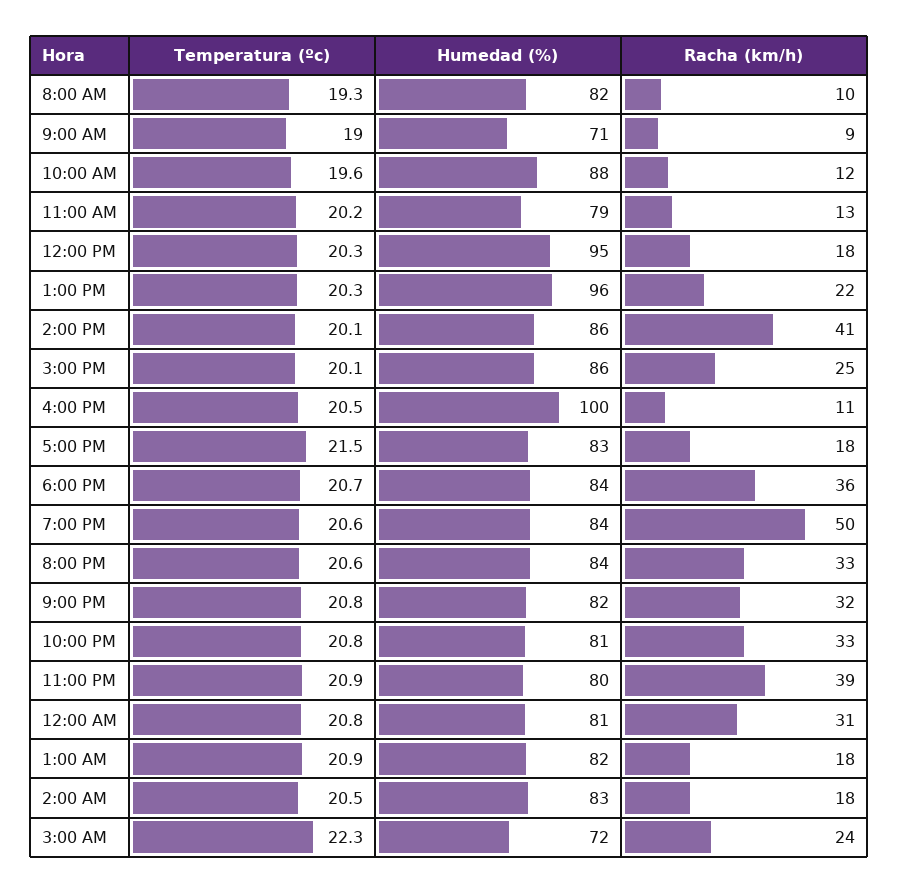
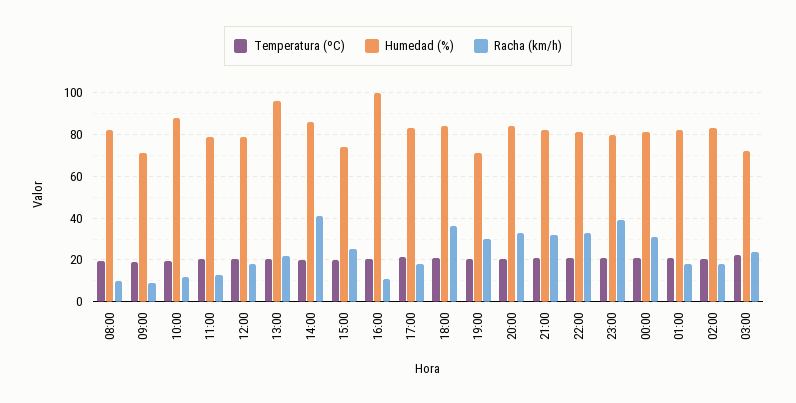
  {
    "Temperatura (ºc)": {
      "8:00 AM": 19.3,
      "9:00 AM": 19,
      "10:00 AM": 19.6,
      "11:00 AM": 20.2,
      "12:00 PM": 20.3,
      "1:00 PM": 20.3,
      "2:00 PM": 20.1,
      "3:00 PM": 20.1,
      "4:00 PM": 20.5,
      "5:00 PM": 21.5,
      "6:00 PM": 20.7,
      "7:00 PM": 20.6,
      "8:00 PM": 20.6,
      "9:00 PM": 20.8,
      "10:00 PM": 20.8,
      "11:00 PM": 20.9,
      "12:00 AM": 20.8,
      "1:00 AM": 20.9,
      "2:00 AM": 20.5,
      "3:00 AM": 22.3
    },
    "Humedad (%)": {
      "8:00 AM": 82,
      "9:00 AM": 71,
      "10:00 AM": 88,
      "11:00 AM": 79,
-     "12:00 PM": 95,
+     "12:00 PM": 80,
      "1:00 PM": 96,
      "2:00 PM": 86,
-     "3:00 PM": 86,
+     "3:00 PM": 75,
      "4:00 PM": 100,
      "5:00 PM": 83,
      "6:00 PM": 84,
-     "7:00 PM": 84,
+     "7:00 PM": 70,
      "8:00 PM": 84,
      "9:00 PM": 82,
      "10:00 PM": 81,
      "11:00 PM": 80,
      "12:00 AM": 81,
      "1:00 AM": 82,
      "2:00 AM": 83,
      "3:00 AM": 72
    },
    "Racha (km/h)": {
      "8:00 AM": 10,
      "9:00 AM": 9,
      "10:00 AM": 12,
      "11:00 AM": 13,
      "12:00 PM": 18,
      "1:00 PM": 22,
      "2:00 PM": 41,
      "3:00 PM": 25,
      "4:00 PM": 11,
      "5:00 PM": 18,
      "6:00 PM": 36,
-     "7:00 PM": 50,
+     "7:00 PM": 30,
      "8:00 PM": 33,
      "9:00 PM": 32,
      "10:00 PM": 33,
      "11:00 PM": 39,
      "12:00 AM": 31,
      "1:00 AM": 18,
      "2:00 AM": 18,
      "3:00 AM": 24
    }
  }

